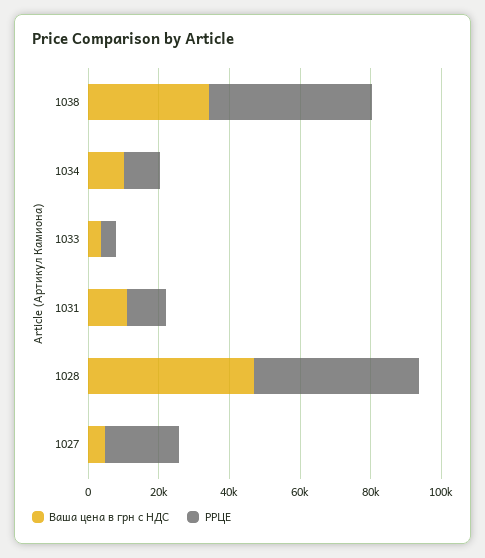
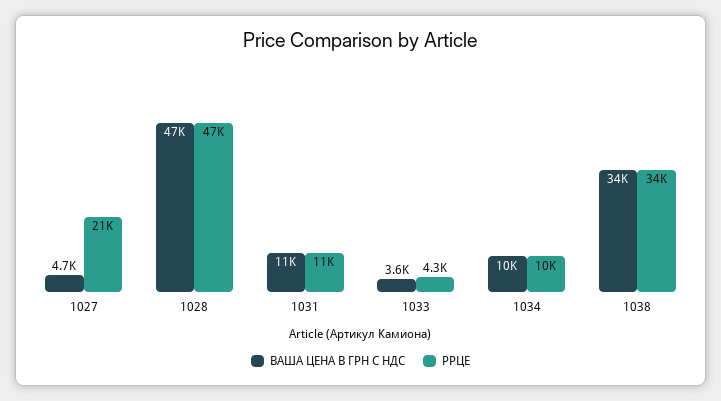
  {
    "Ваша цена в грн с НДС": {
      "1038": 34000,
      "1034": 10000,
      "1033": 3600,
      "1031": 11000,
      "1028": 47000,
      "1027": 4700
    },
    "РРЦЕ": {
-     "1038": 45000,
+     "1038": 34000,
      "1034": 10000,
      "1033": 4300,
      "1031": 11000,
      "1028": 47000,
      "1027": 21000
    }
  }

